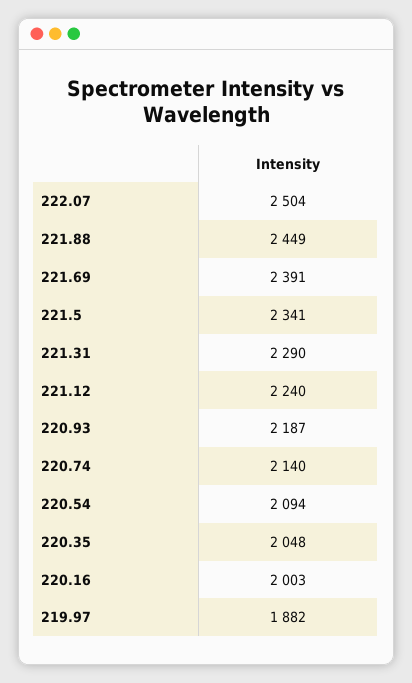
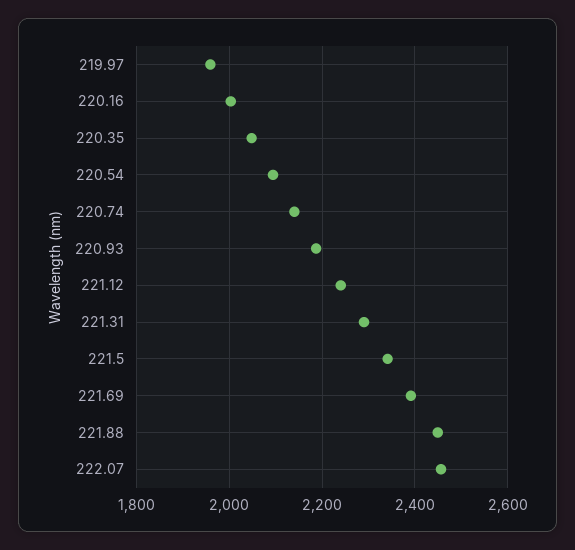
  {
-   "222.07": 2504,
+   "222.07": 2460,
    "221.88": 2449,
    "221.69": 2391,
    "221.5": 2341,
    "221.31": 2290,
    "221.12": 2240,
    "220.93": 2187,
    "220.74": 2140,
    "220.54": 2094,
    "220.35": 2048,
    "220.16": 2003,
-   "219.97": 1882
+   "219.97": 1960
  }

